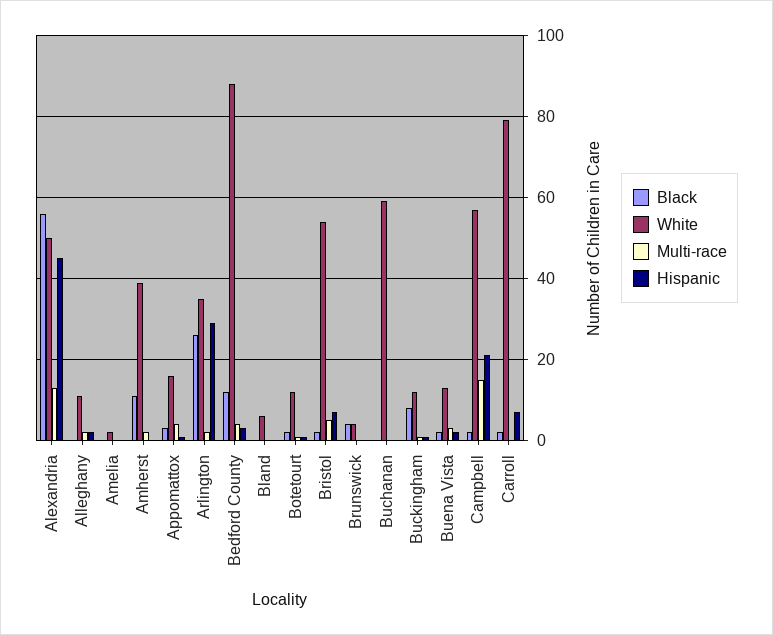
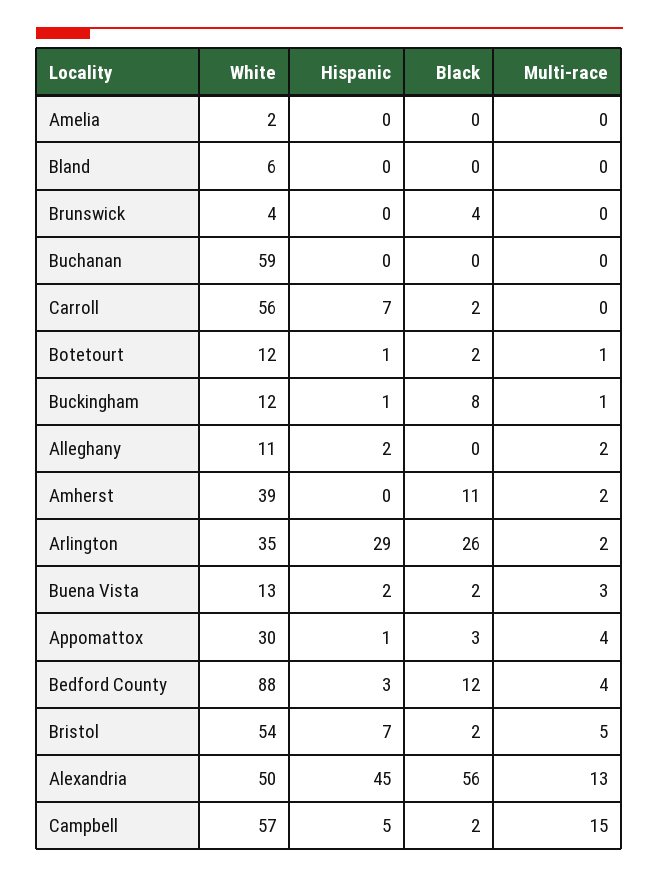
  {
    "Black": {
      "Alexandria": 56,
      "Alleghany": 0,
      "Amelia": 0,
      "Amherst": 11,
      "Appomattox": 3,
      "Arlington": 26,
      "Bedford County": 12,
      "Bland": 0,
      "Botetourt": 2,
      "Bristol": 2,
      "Brunswick": 4,
      "Buchanan": 0,
      "Buckingham": 8,
      "Buena Vista": 2,
      "Campbell": 2,
      "Carroll": 2
    },
    "White": {
      "Alexandria": 50,
      "Alleghany": 11,
      "Amelia": 2,
      "Amherst": 39,
-     "Appomattox": 15,
+     "Appomattox": 30,
      "Arlington": 35,
      "Bedford County": 88,
      "Bland": 6,
      "Botetourt": 12,
      "Bristol": 54,
      "Brunswick": 4,
      "Buchanan": 59,
      "Buckingham": 12,
      "Buena Vista": 13,
      "Campbell": 57,
-     "Carroll": 80
+     "Carroll": 56
    },
    "Multi-race": {
      "Alexandria": 13,
      "Alleghany": 2,
      "Amelia": 0,
      "Amherst": 2,
      "Appomattox": 4,
      "Arlington": 2,
      "Bedford County": 4,
      "Bland": 0,
      "Botetourt": 1,
      "Bristol": 5,
      "Brunswick": 0,
      "Buchanan": 0,
      "Buckingham": 1,
      "Buena Vista": 3,
      "Campbell": 15,
      "Carroll": 0
    },
    "Hispanic": {
      "Alexandria": 45,
      "Alleghany": 2,
      "Amelia": 0,
      "Amherst": 0,
      "Appomattox": 1,
      "Arlington": 29,
      "Bedford County": 3,
      "Bland": 0,
      "Botetourt": 1,
      "Bristol": 7,
      "Brunswick": 0,
      "Buchanan": 0,
      "Buckingham": 1,
      "Buena Vista": 2,
-     "Campbell": 20,
+     "Campbell": 5,
      "Carroll": 7
    }
  }

